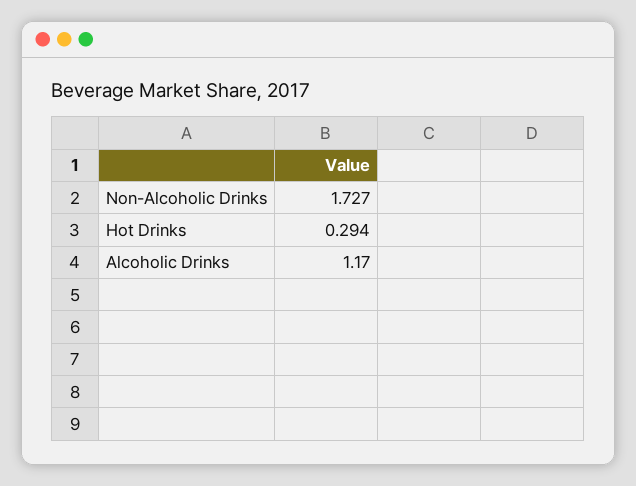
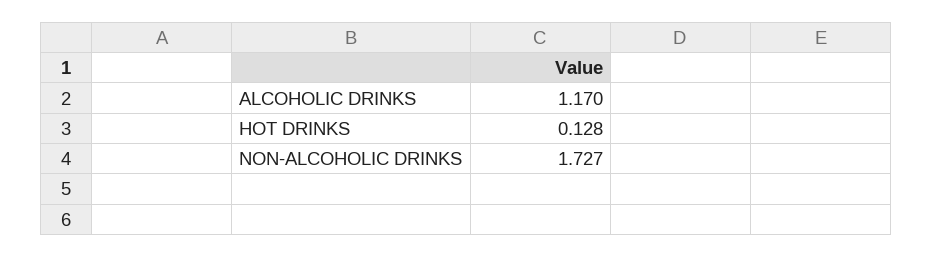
  {
    "Non-Alcoholic Drinks": 1.727,
-   "Hot Drinks": 0.294,
+   "Hot Drinks": 0.128,
    "Alcoholic Drinks": 1.17
  }

